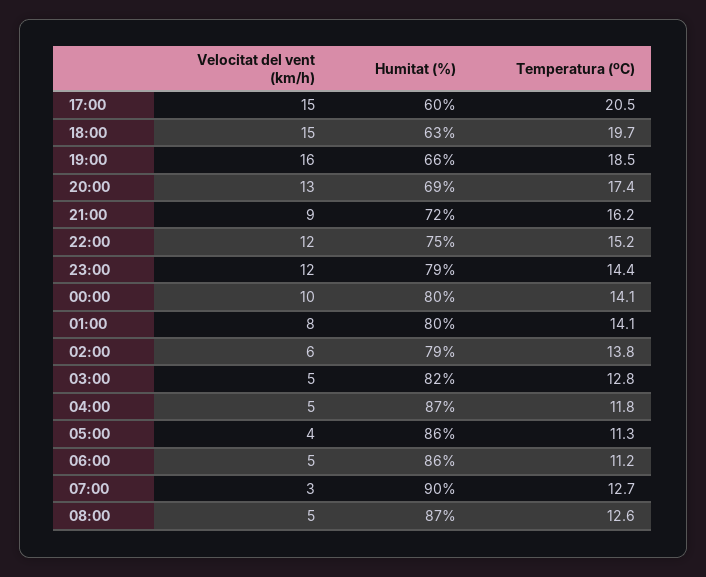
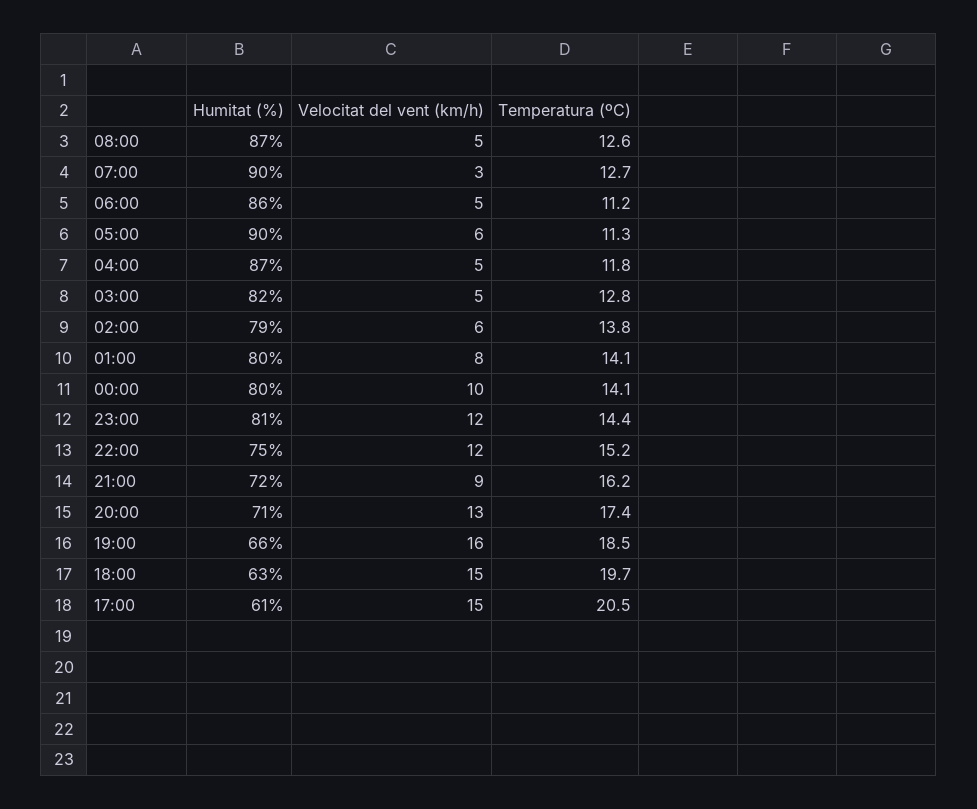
  {
    "Velocitat del vent (km/h)": {
      "17:00": 15,
      "18:00": 15,
      "19:00": 16,
      "20:00": 13,
      "21:00": 9,
      "22:00": 12,
      "23:00": 12,
      "00:00": 10,
      "01:00": 8,
      "02:00": 6,
      "03:00": 5,
      "04:00": 5,
-     "05:00": 4,
+     "05:00": 6,
      "06:00": 5,
      "07:00": 3,
      "08:00": 5
    },
    "Humitat (%)": {
-     "17:00": 60,
+     "17:00": 61,
      "18:00": 63,
      "19:00": 66,
-     "20:00": 69,
+     "20:00": 71,
      "21:00": 72,
      "22:00": 75,
-     "23:00": 79,
+     "23:00": 81,
      "00:00": 80,
      "01:00": 80,
      "02:00": 79,
      "03:00": 82,
      "04:00": 87,
-     "05:00": 86,
+     "05:00": 90,
      "06:00": 86,
      "07:00": 90,
      "08:00": 87
    },
    "Temperatura (ºC)": {
      "17:00": 20.5,
      "18:00": 19.7,
      "19:00": 18.5,
      "20:00": 17.4,
      "21:00": 16.2,
      "22:00": 15.2,
      "23:00": 14.4,
      "00:00": 14.1,
      "01:00": 14.1,
      "02:00": 13.8,
      "03:00": 12.8,
      "04:00": 11.8,
      "05:00": 11.3,
      "06:00": 11.2,
      "07:00": 12.7,
      "08:00": 12.6
    }
  }

